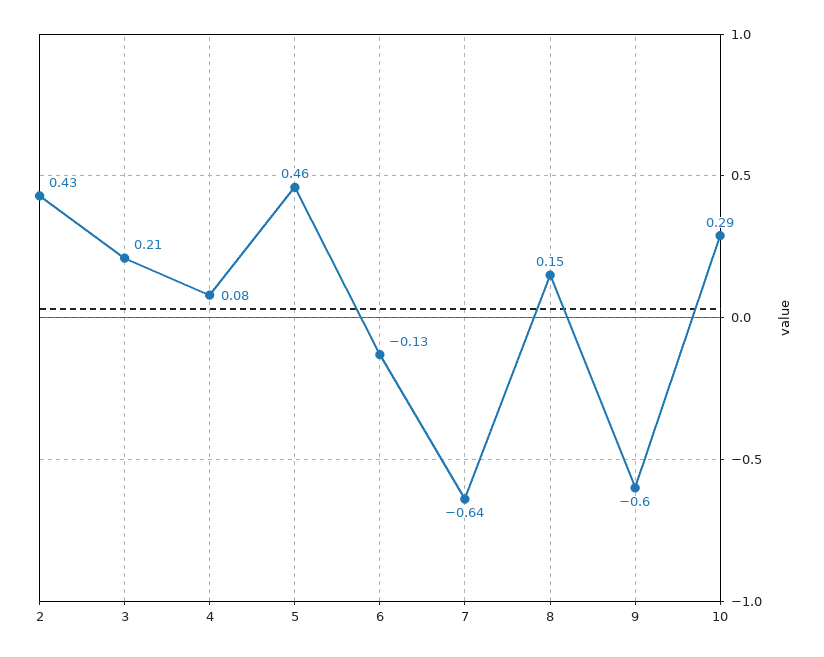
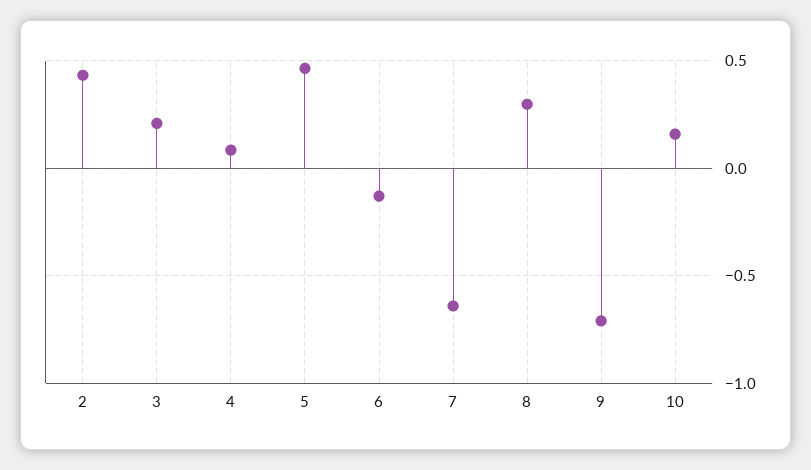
  {
    "2": 0.43,
    "3": 0.21,
    "4": 0.08,
    "5": 0.46,
    "6": -0.13,
    "7": -0.64,
-   "8": 0.15,
+   "8": 0.3,
-   "9": -0.6,
+   "9": -0.7,
-   "10": 0.29
+   "10": 0.15
  }

